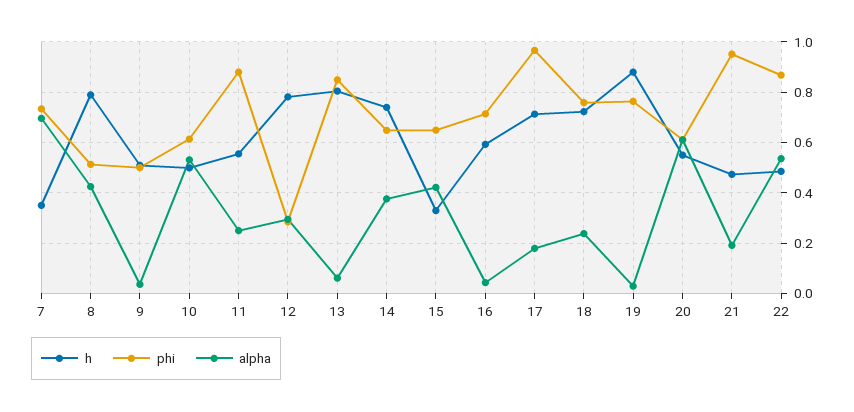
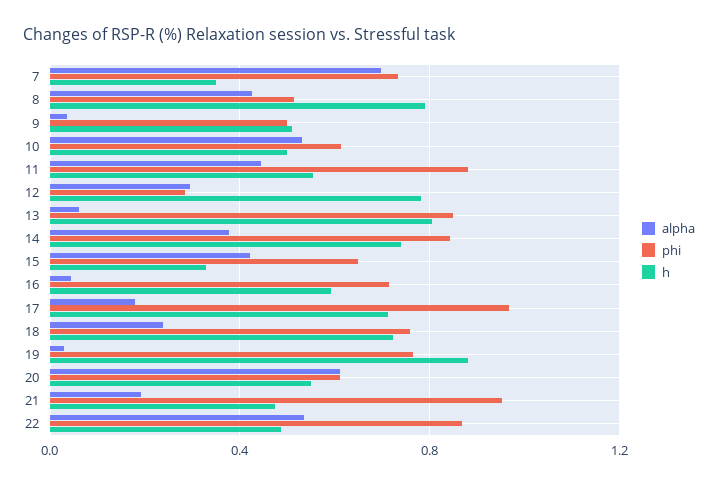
  {
    "h": {
      "7": 0.35,
      "8": 0.8,
      "9": 0.5,
      "10": 0.5,
      "11": 0.55,
      "12": 0.775,
      "13": 0.8,
      "14": 0.75,
      "15": 0.325,
      "16": 0.6,
      "17": 0.725,
      "18": 0.725,
      "19": 0.875,
      "20": 0.55,
      "21": 0.475,
      "22": 0.475
    },
    "phi": {
      "7": 0.725,
      "8": 0.525,
      "9": 0.5,
      "10": 0.625,
      "11": 0.875,
      "12": 0.275,
      "13": 0.85,
-     "14": 0.65,
+     "14": 0.85,
      "15": 0.65,
      "16": 0.725,
      "17": 0.975,
      "18": 0.75,
      "19": 0.775,
      "20": 0.6,
      "21": 0.95,
      "22": 0.875
    },
    "alpha": {
      "7": 0.7,
      "8": 0.425,
      "9": 0.025,
      "10": 0.525,
-     "11": 0.25,
+     "11": 0.45,
      "12": 0.3,
      "13": 0.05,
      "14": 0.375,
      "15": 0.425,
      "16": 0.05,
      "17": 0.175,
      "18": 0.25,
      "19": 0.025,
      "20": 0.6,
      "21": 0.2,
      "22": 0.525
    }
  }

